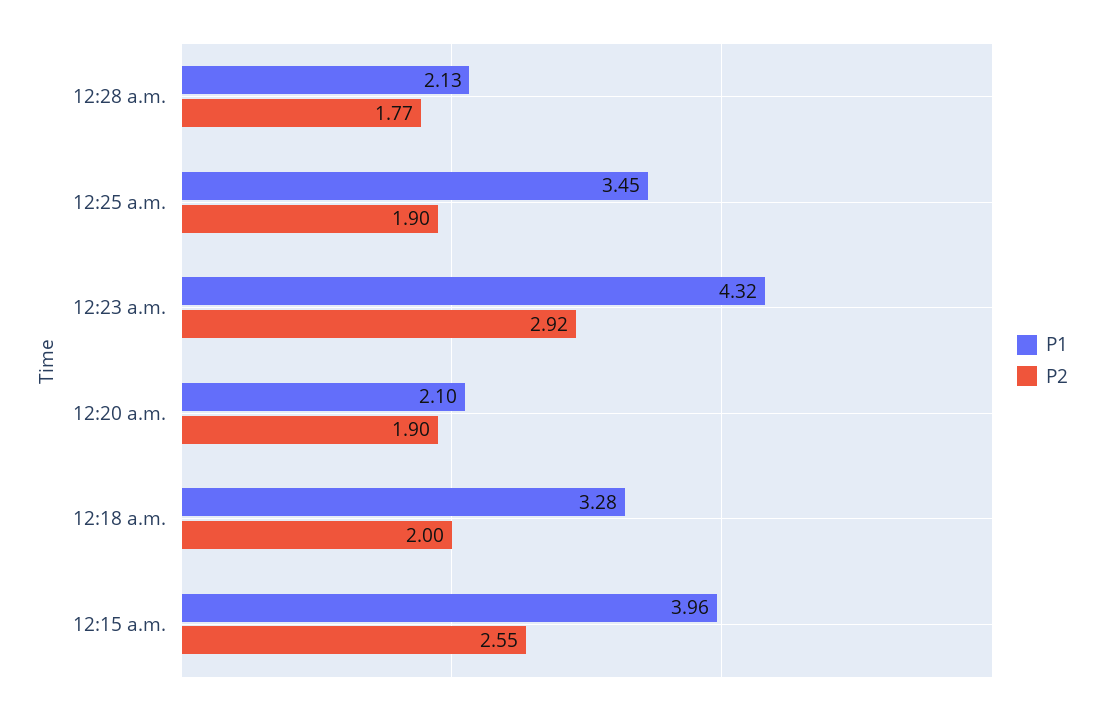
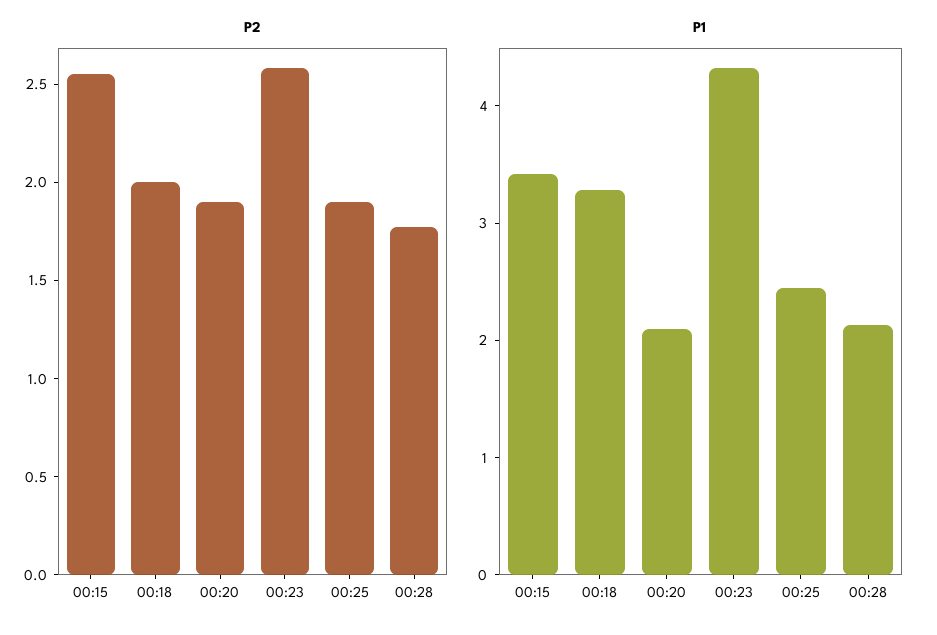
  {
    "P1": {
      "12:28 a.m.": 2.13,
-     "12:25 a.m.": 3.45,
+     "12:25 a.m.": 2.4,
      "12:23 a.m.": 4.32,
      "12:20 a.m.": 2.1,
      "12:18 a.m.": 3.28,
-     "12:15 a.m.": 3.96
+     "12:15 a.m.": 3.4
    },
    "P2": {
      "12:28 a.m.": 1.77,
      "12:25 a.m.": 1.9,
-     "12:23 a.m.": 2.92,
+     "12:23 a.m.": 2.6,
      "12:20 a.m.": 1.9,
      "12:18 a.m.": 2,
      "12:15 a.m.": 2.55
    }
  }

